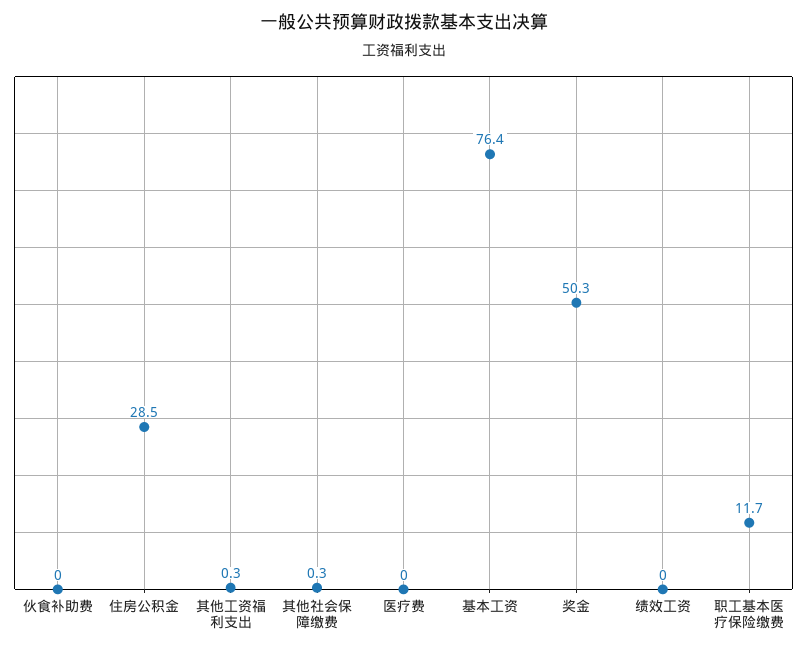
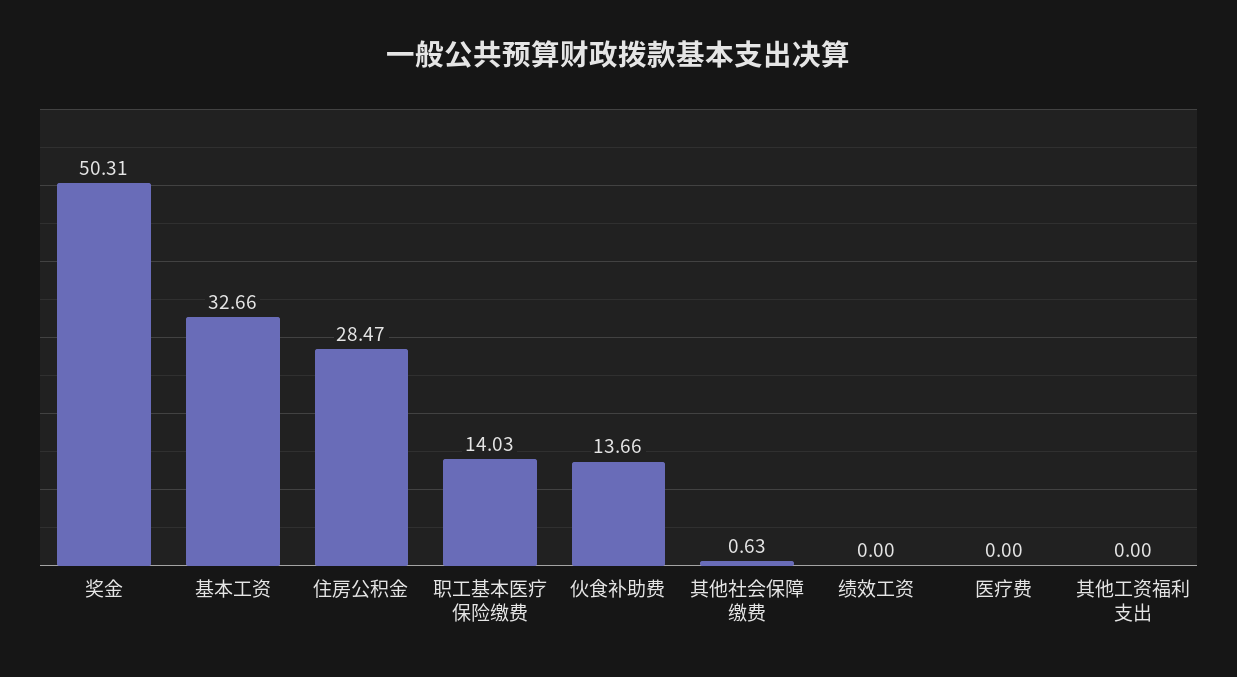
  {
-   "伙食补助费": 0,
+   "伙食补助费": 13.66,
    "住房公积金": 28.47,
-   "其他工资福利支出": 0.3,
+   "其他工资福利支出": 0,
-   "其他社会保障缴费": 0.3,
+   "其他社会保障缴费": 0.63,
    "医疗费": 0,
-   "基本工资": 76.4,
+   "基本工资": 32.66,
    "奖金": 50.31,
    "绩效工资": 0,
-   "职工基本医疗保险缴费": 11.7
+   "职工基本医疗保险缴费": 14.03
  }

